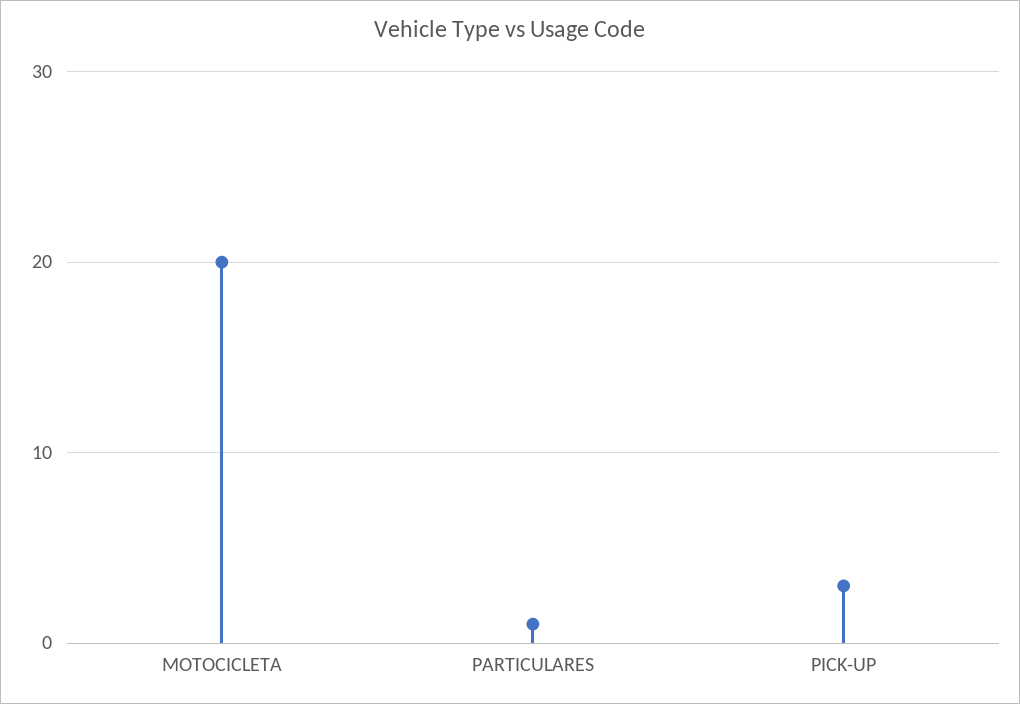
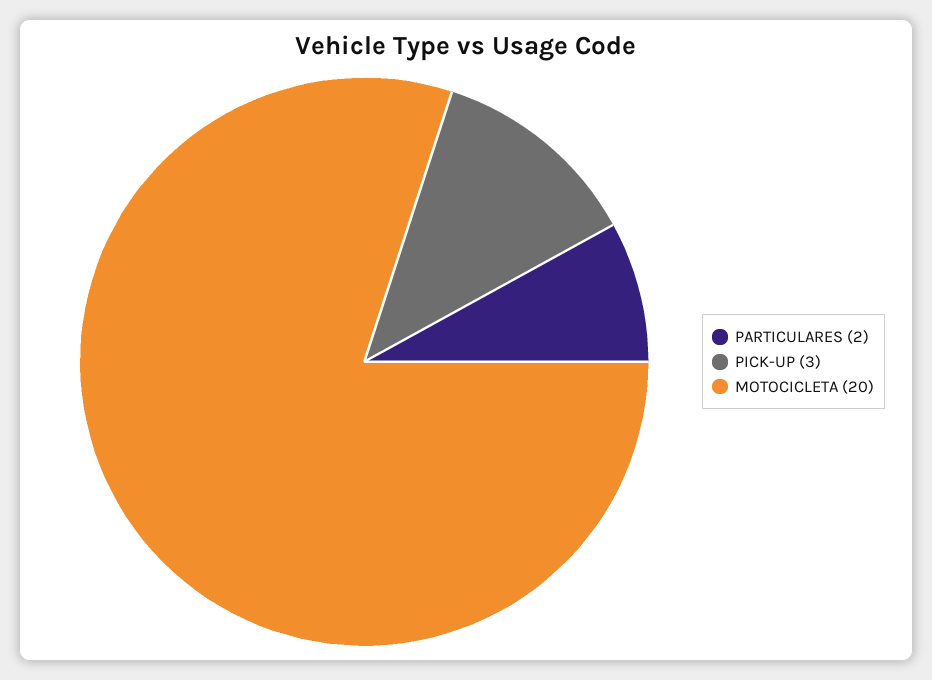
  {
    "MOTOCICLETA": 20,
-   "PARTICULARES": 1,
+   "PARTICULARES": 2,
    "PICK-UP": 3
  }

